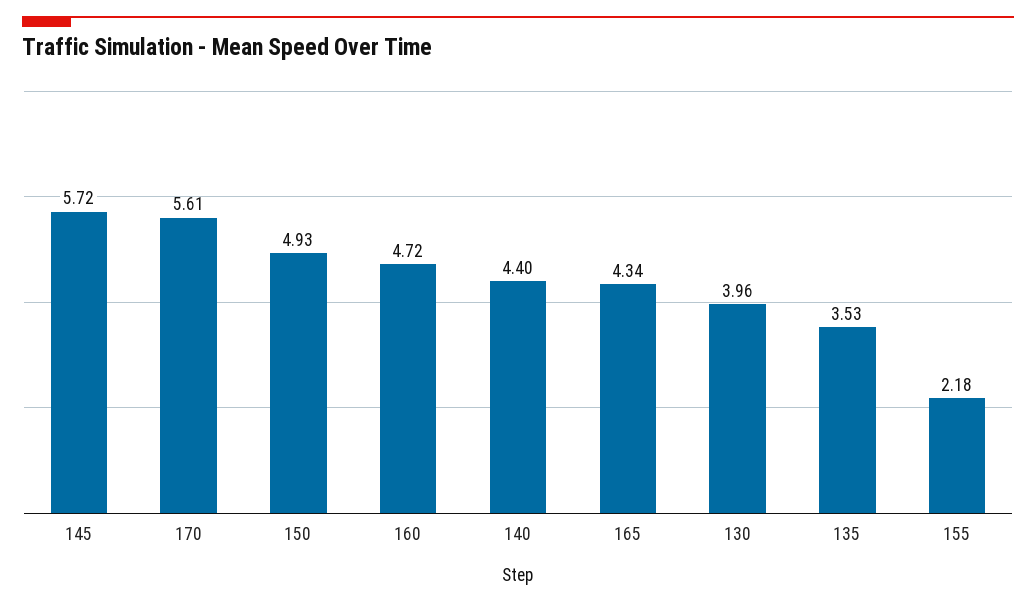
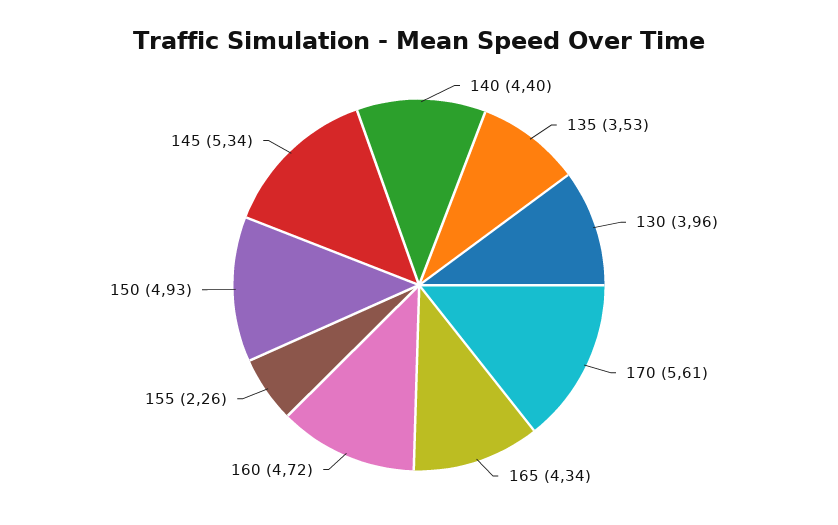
  {
-   "145": 5.72,
+   "145": 5.34,
    "170": 5.61,
    "150": 4.93,
    "160": 4.72,
    "140": 4.4,
    "165": 4.34,
    "130": 3.96,
    "135": 3.53,
-   "155": 2.18
+   "155": 2.26
  }

